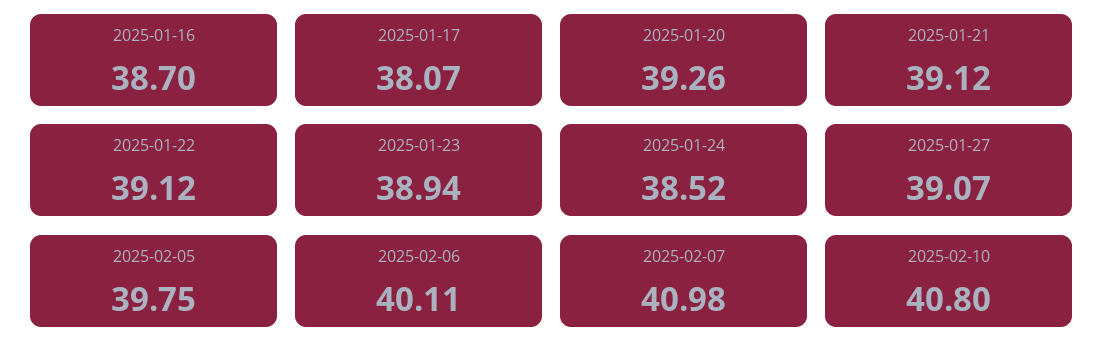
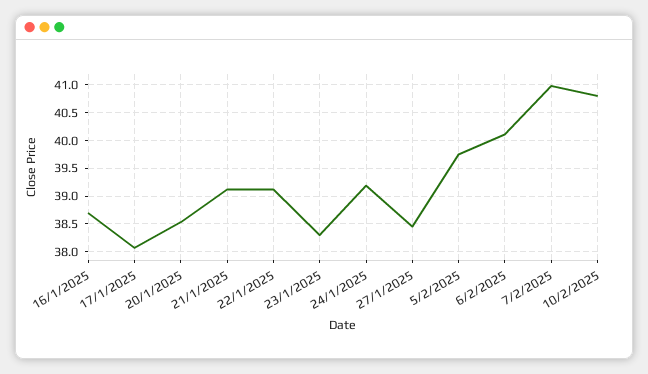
  {
    "2025-01-16": 38.7,
    "2025-01-17": 38.07,
-   "2025-01-20": 39.26,
+   "2025-01-20": 38.5,
    "2025-01-21": 39.12,
    "2025-01-22": 39.12,
-   "2025-01-23": 38.94,
+   "2025-01-23": 38.25,
-   "2025-01-24": 38.52,
+   "2025-01-24": 39.25,
-   "2025-01-27": 39.07,
+   "2025-01-27": 38.5,
    "2025-02-05": 39.75,
    "2025-02-06": 40.11,
    "2025-02-07": 40.98,
    "2025-02-10": 40.8
  }

